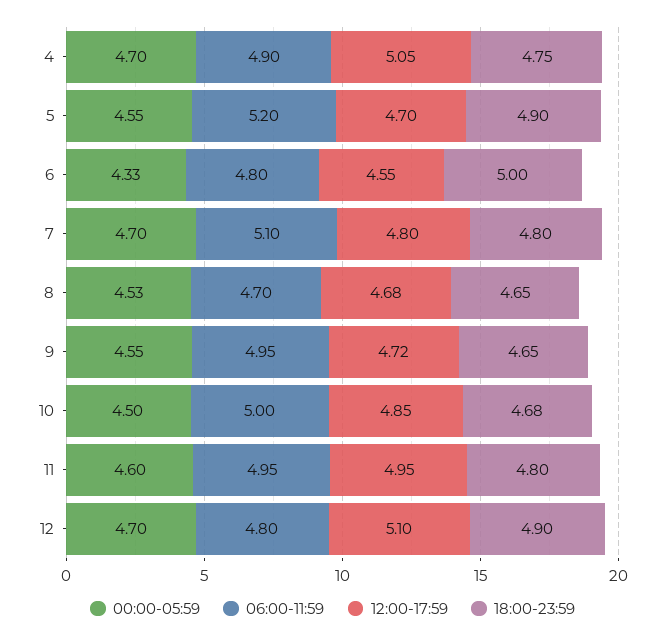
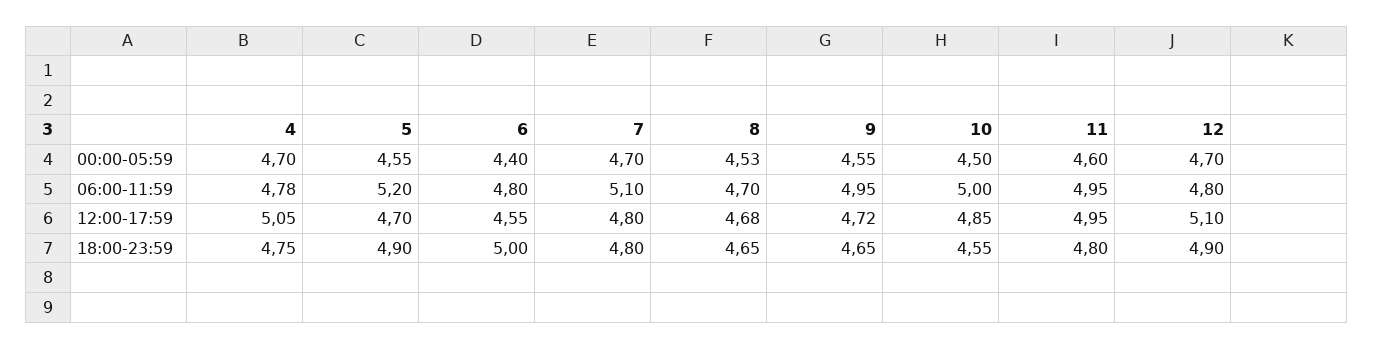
  {
    "00:00-05:59": {
      "4": 4.7,
      "5": 4.55,
-     "6": 4.33,
+     "6": 4.4,
      "7": 4.7,
      "8": 4.53,
      "9": 4.55,
      "10": 4.5,
      "11": 4.6,
      "12": 4.7
    },
    "06:00-11:59": {
-     "4": 4.9,
+     "4": 4.78,
      "5": 5.2,
      "6": 4.8,
      "7": 5.1,
      "8": 4.7,
      "9": 4.95,
      "10": 5,
      "11": 4.95,
      "12": 4.8
    },
    "12:00-17:59": {
      "4": 5.05,
      "5": 4.7,
      "6": 4.55,
      "7": 4.8,
      "8": 4.68,
      "9": 4.72,
      "10": 4.85,
      "11": 4.95,
      "12": 5.1
    },
    "18:00-23:59": {
      "4": 4.75,
      "5": 4.9,
      "6": 5,
      "7": 4.8,
      "8": 4.65,
      "9": 4.65,
-     "10": 4.68,
+     "10": 4.55,
      "11": 4.8,
      "12": 4.9
    }
  }

